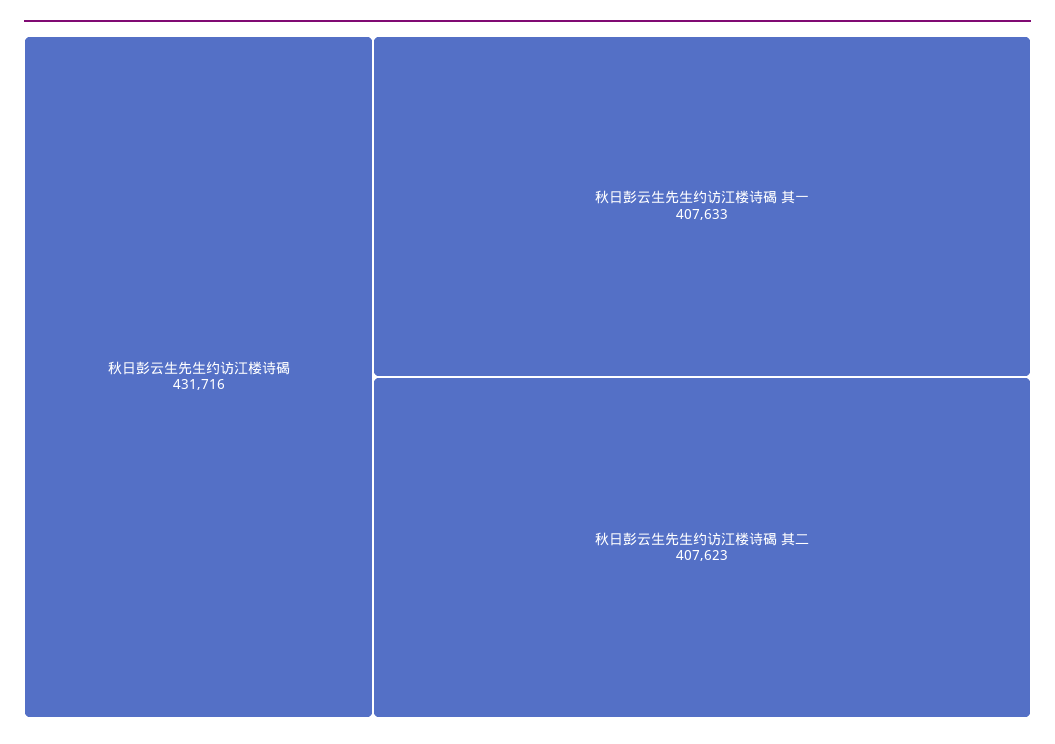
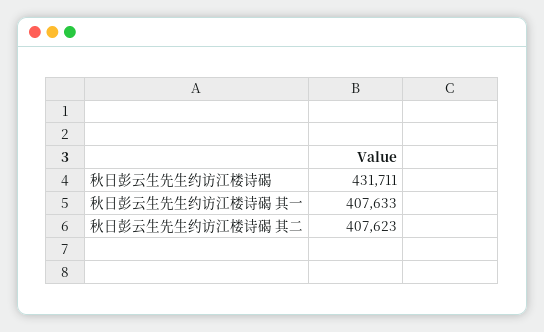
  {
-   "秋日彭云生先生约访江楼诗碣": 431716,
+   "秋日彭云生先生约访江楼诗碣": 431711,
    "秋日彭云生先生约访江楼诗碣 其一": 407633,
    "秋日彭云生先生约访江楼诗碣 其二": 407623
  }

